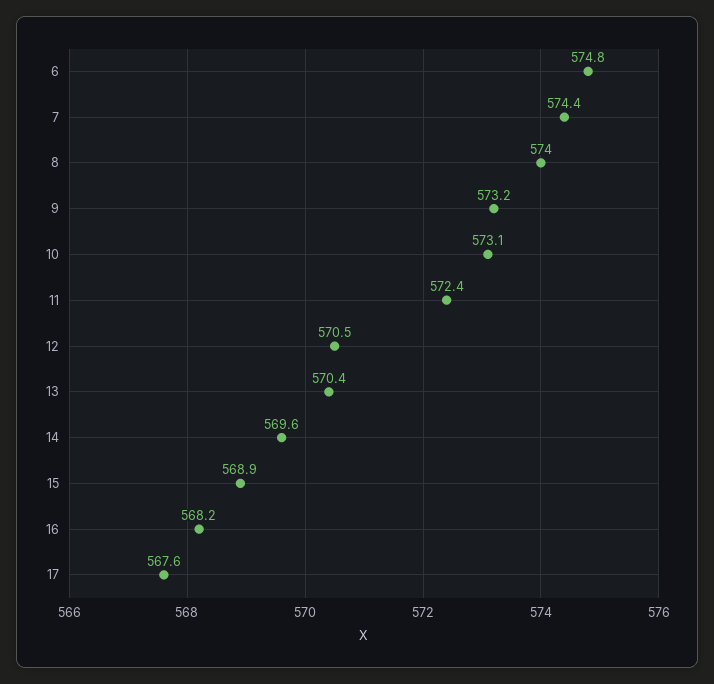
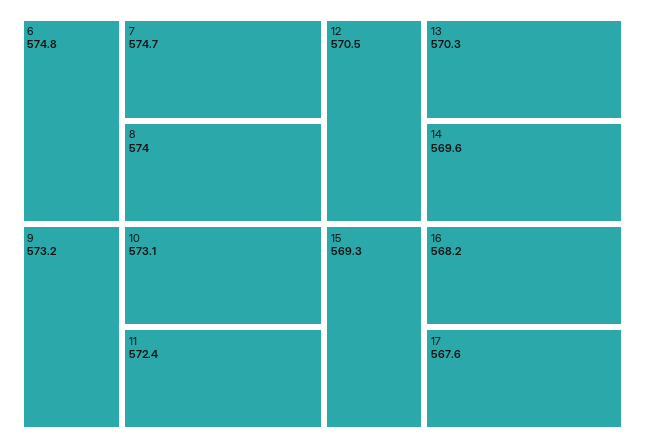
  {
    "6": 574.8,
-   "7": 574.4,
+   "7": 574.7,
    "8": 574,
    "9": 573.2,
    "10": 573.1,
    "11": 572.4,
    "12": 570.5,
-   "13": 570.4,
+   "13": 570.3,
    "14": 569.6,
-   "15": 568.9,
+   "15": 569.3,
    "16": 568.2,
    "17": 567.6
  }

